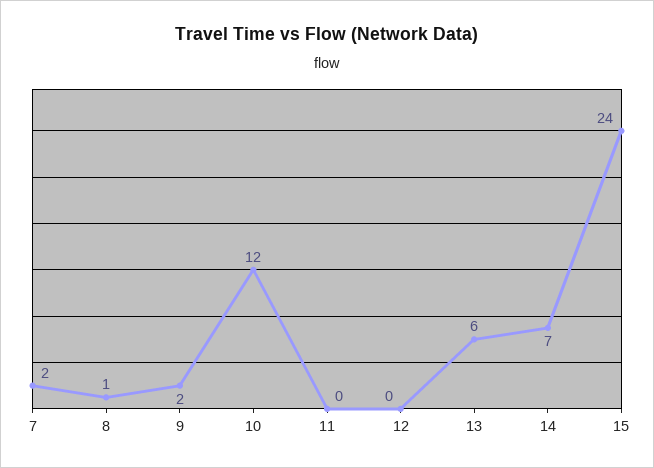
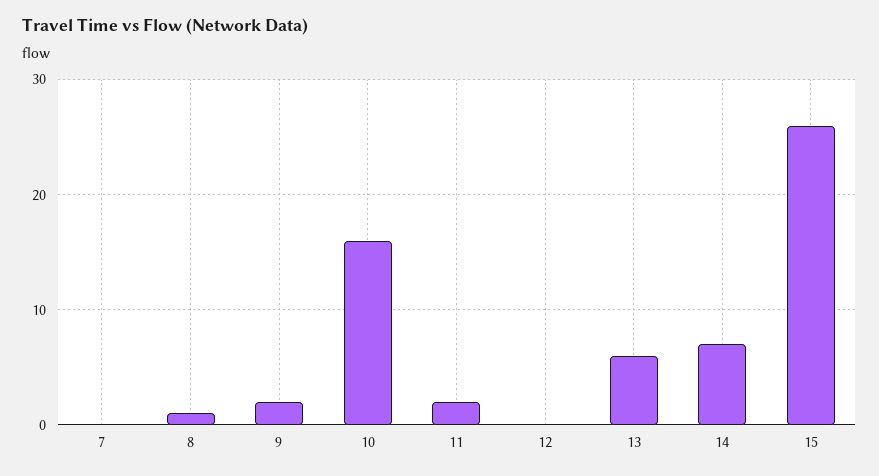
  {
-   "7": 2,
+   "7": 0,
    "8": 1,
    "9": 2,
-   "10": 12,
+   "10": 16,
-   "11": 0,
+   "11": 2,
    "12": 0,
    "13": 6,
    "14": 7,
-   "15": 24
+   "15": 26
  }

